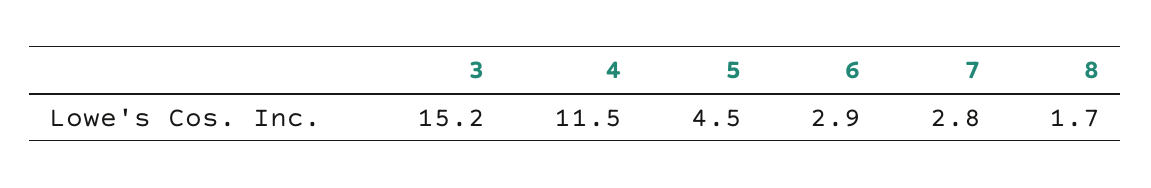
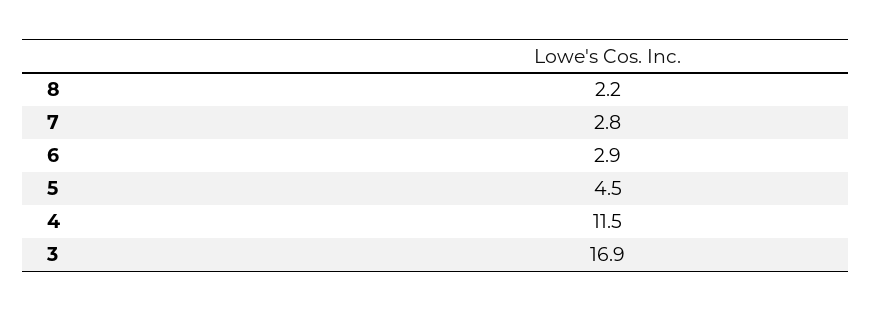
  {
-   "3": 15.2,
+   "3": 16.9,
    "4": 11.5,
    "5": 4.5,
    "6": 2.9,
    "7": 2.8,
-   "8": 1.7
+   "8": 2.2
  }

